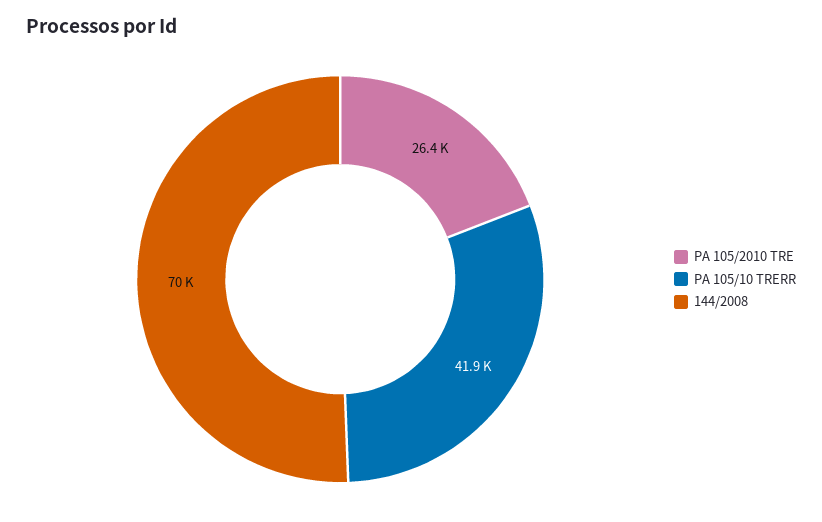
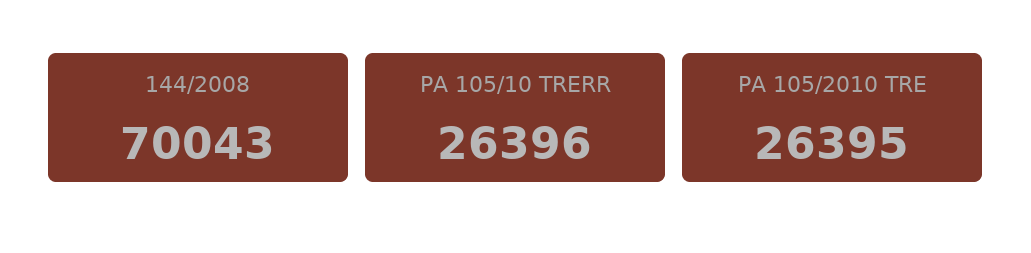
  {
    "PA 105/2010 TRE": 26395,
-   "PA 105/10 TRERR": 41900,
+   "PA 105/10 TRERR": 26396,
    "144/2008": 70043
  }

